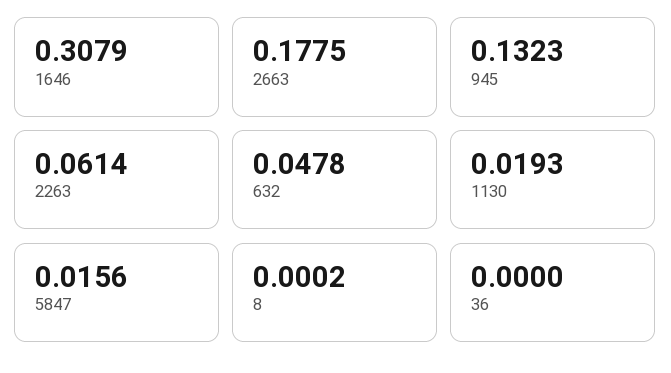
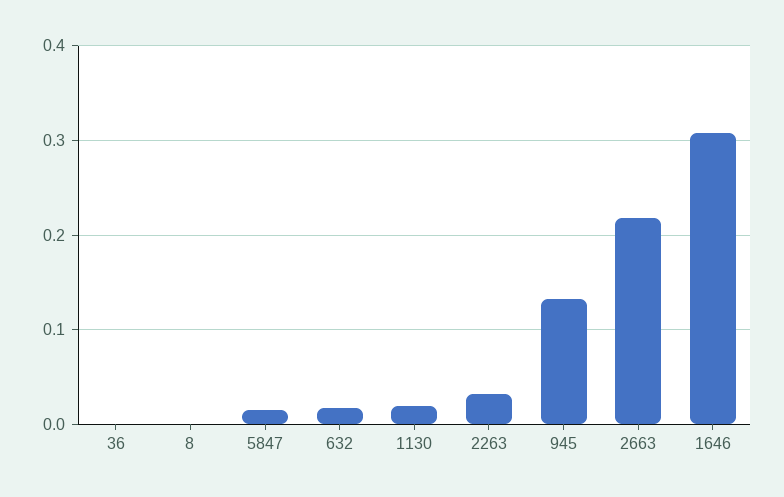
  {
    "1646": 0.3079,
-   "2663": 0.1775,
+   "2663": 0.22,
    "945": 0.1323,
-   "2263": 0.0614,
+   "2263": 0.03,
-   "632": 0.0478,
+   "632": 0.02,
    "1130": 0.0193,
    "5847": 0.0156,
    "8": 0.0002,
    "36": 0
  }

